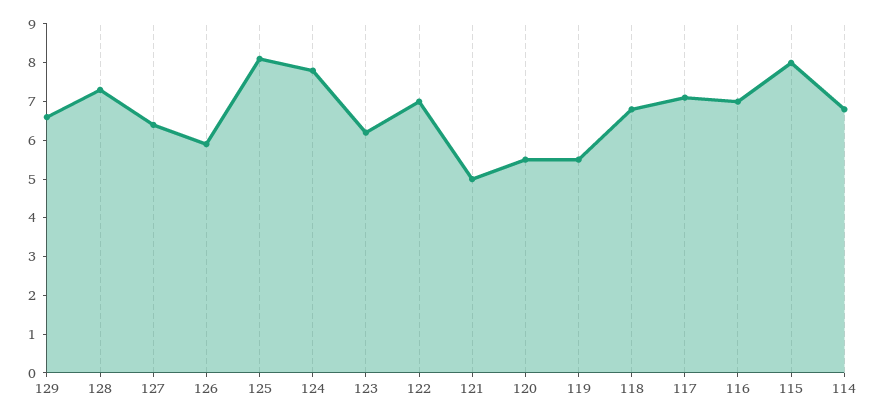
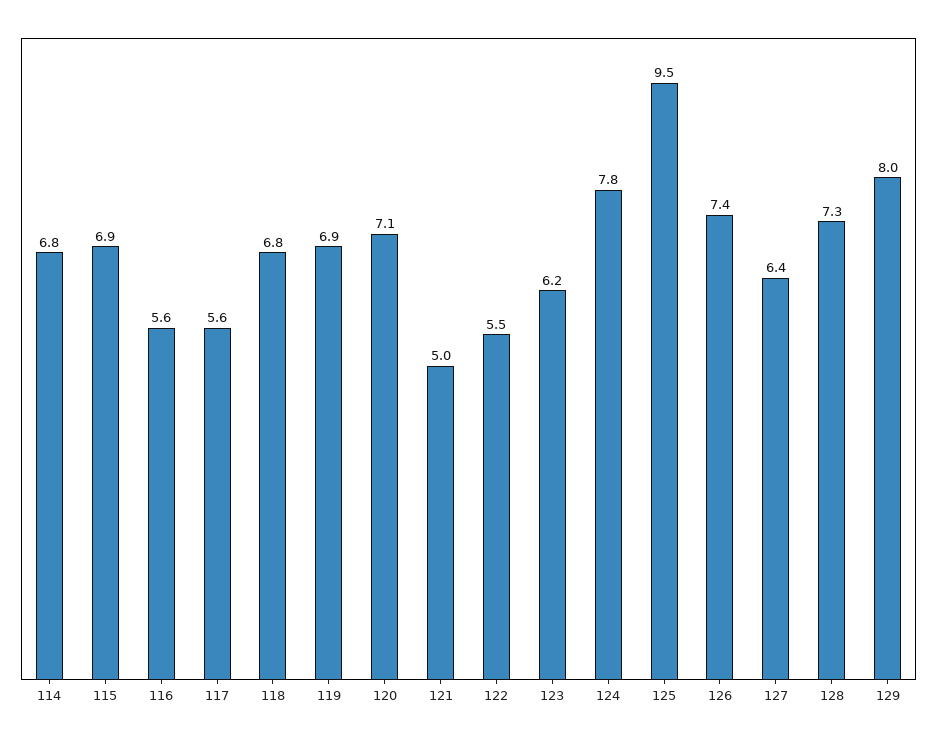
  {
-   "129": 6.5,
+   "129": 8,
    "128": 7.3,
    "127": 6.4,
-   "126": 6,
+   "126": 7.4,
-   "125": 8,
+   "125": 9.5,
    "124": 7.8,
    "123": 6.2,
-   "122": 7,
+   "122": 5.5,
    "121": 5,
-   "120": 5.5,
+   "120": 7.1,
-   "119": 5.5,
+   "119": 6.9,
    "118": 6.8,
-   "117": 7,
+   "117": 5.6,
-   "116": 7,
+   "116": 5.6,
-   "115": 8,
+   "115": 6.9,
    "114": 6.8
  }

